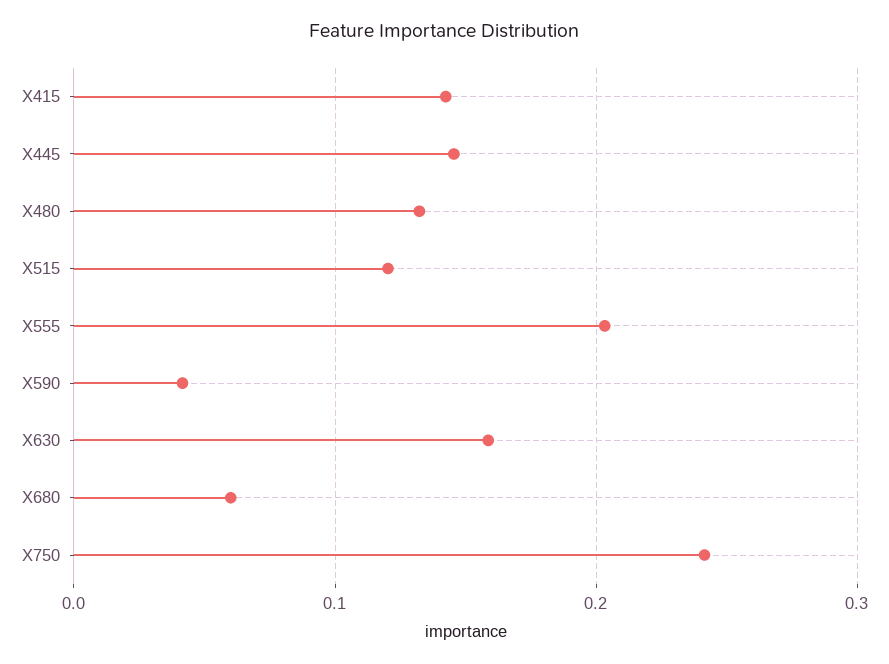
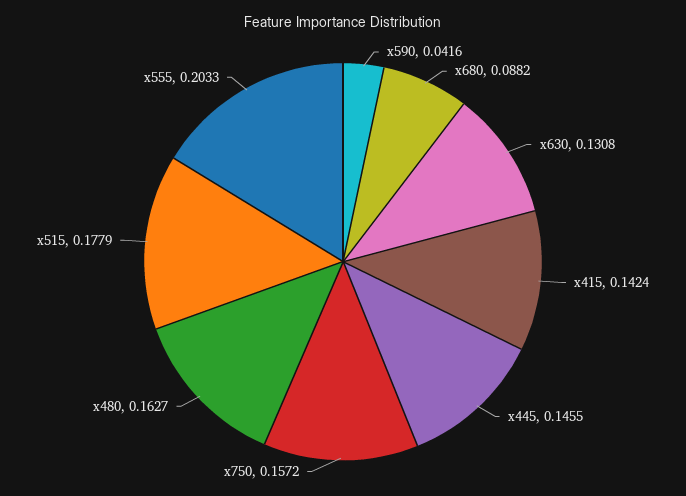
  {
    "X415": 0.1424,
    "X445": 0.1455,
-   "X480": 0.13,
+   "X480": 0.1627,
-   "X515": 0.12,
+   "X515": 0.1779,
    "X555": 0.2033,
    "X590": 0.0416,
-   "X630": 0.16,
+   "X630": 0.1308,
-   "X680": 0.06,
+   "X680": 0.0882,
-   "X750": 0.24
+   "X750": 0.1572
  }

